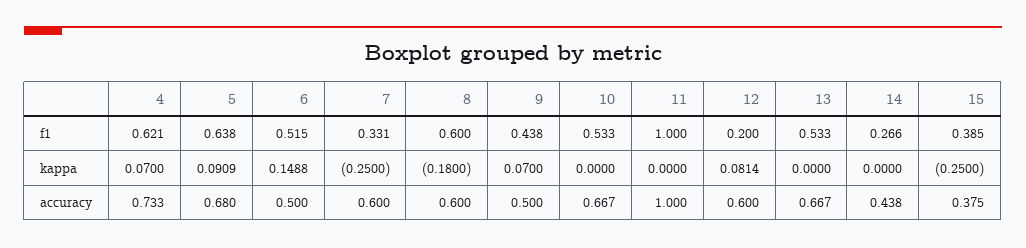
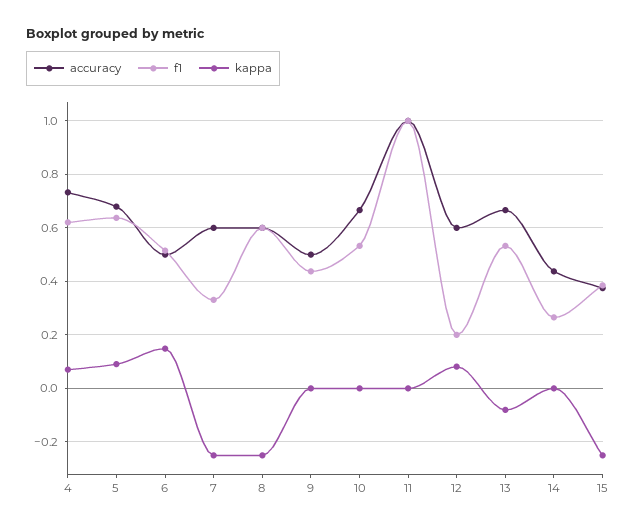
  {
    "f1": {
      "4": 0.621,
      "5": 0.638,
      "6": 0.515,
      "7": 0.331,
      "8": 0.6,
      "9": 0.438,
      "10": 0.533,
      "11": 1,
      "12": 0.2,
      "13": 0.533,
      "14": 0.266,
      "15": 0.385
    },
    "kappa": {
      "4": 0.07,
      "5": 0.0909,
      "6": 0.1488,
      "7": -0.25,
-     "8": -0.18,
+     "8": -0.25,
-     "9": 0.07,
+     "9": 0,
      "10": 0,
      "11": 0,
      "12": 0.0814,
-     "13": 0,
+     "13": -0.075,
      "14": 0,
      "15": -0.25
    },
    "accuracy": {
      "4": 0.733,
      "5": 0.68,
      "6": 0.5,
      "7": 0.6,
      "8": 0.6,
      "9": 0.5,
      "10": 0.667,
      "11": 1,
      "12": 0.6,
      "13": 0.667,
      "14": 0.438,
      "15": 0.375
    }
  }

